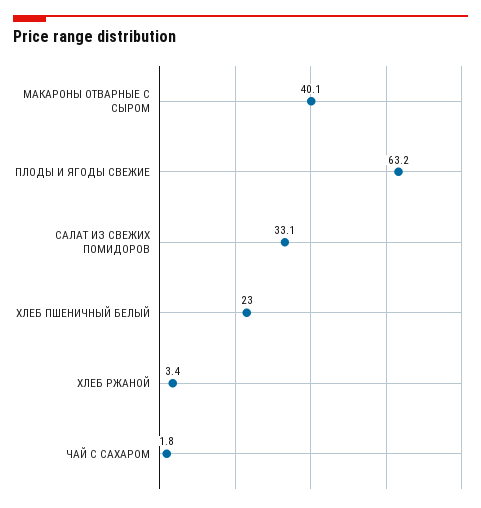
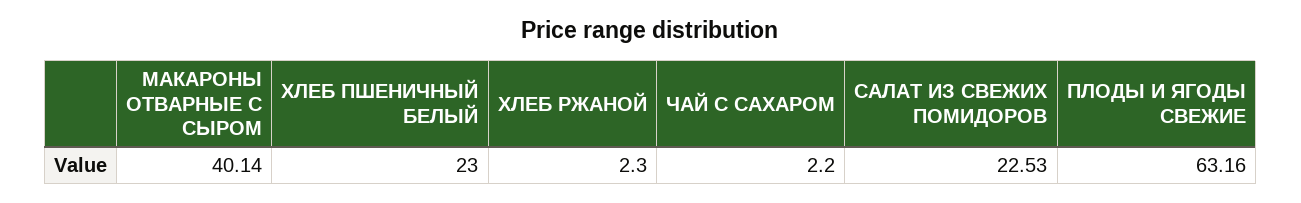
  {
    "МАКАРОНЫ ОТВАРНЫЕ С СЫРОМ": 40.14,
    "ПЛОДЫ И ЯГОДЫ СВЕЖИЕ": 63.16,
-   "САЛАТ ИЗ СВЕЖИХ ПОМИДОРОВ": 33.1,
+   "САЛАТ ИЗ СВЕЖИХ ПОМИДОРОВ": 22.53,
    "ХЛЕБ ПШЕНИЧНЫЙ БЕЛЫЙ": 23,
-   "ХЛЕБ РЖАНОЙ": 3.4,
+   "ХЛЕБ РЖАНОЙ": 2.3,
-   "ЧАЙ С САХАРОМ": 1.8
+   "ЧАЙ С САХАРОМ": 2.2
  }

